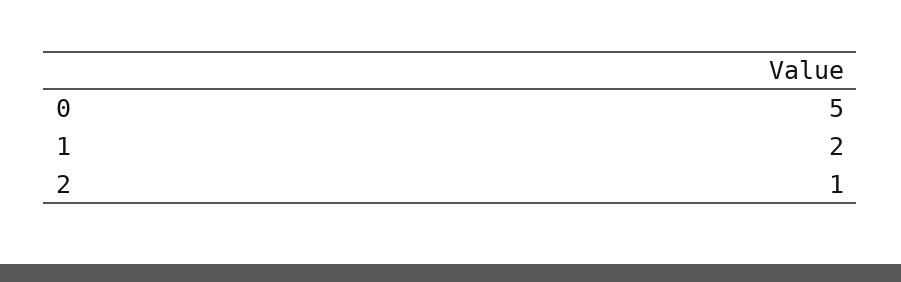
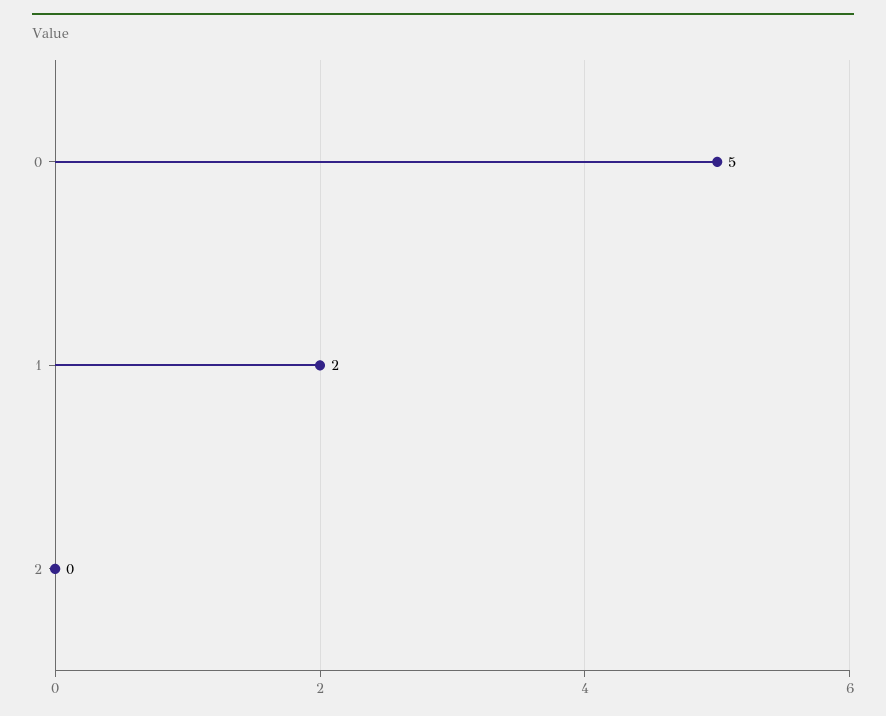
  {
    "0": 5,
    "1": 2,
-   "2": 1
+   "2": 0
  }

